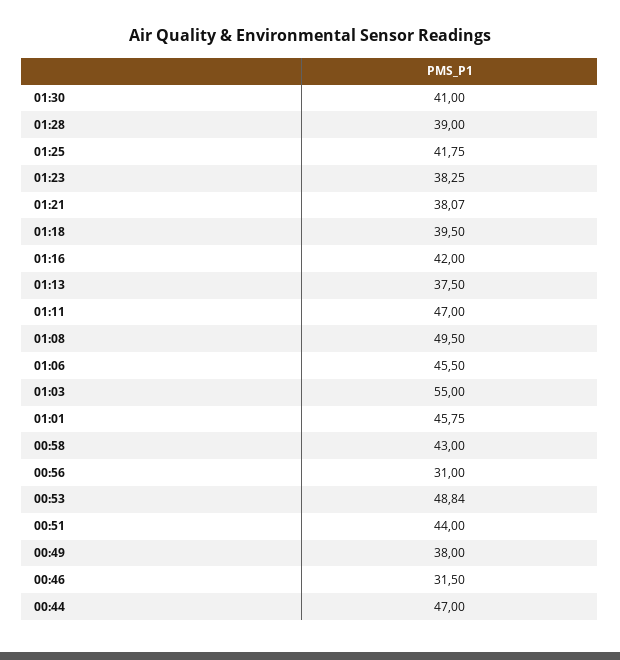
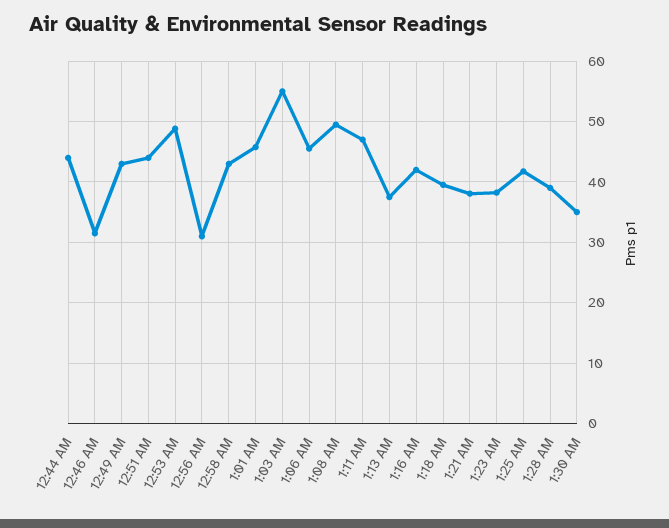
  {
-   "01:30": 41,
+   "01:30": 35,
    "01:28": 39,
    "01:25": 41.75,
    "01:23": 38.25,
    "01:21": 38.07,
    "01:18": 39.5,
    "01:16": 42,
    "01:13": 37.5,
    "01:11": 47,
    "01:08": 49.5,
    "01:06": 45.5,
    "01:03": 55,
    "01:01": 45.75,
    "00:58": 43,
    "00:56": 31,
    "00:53": 48.84,
    "00:51": 44,
-   "00:49": 38,
+   "00:49": 43,
    "00:46": 31.5,
-   "00:44": 47
+   "00:44": 44
  }

